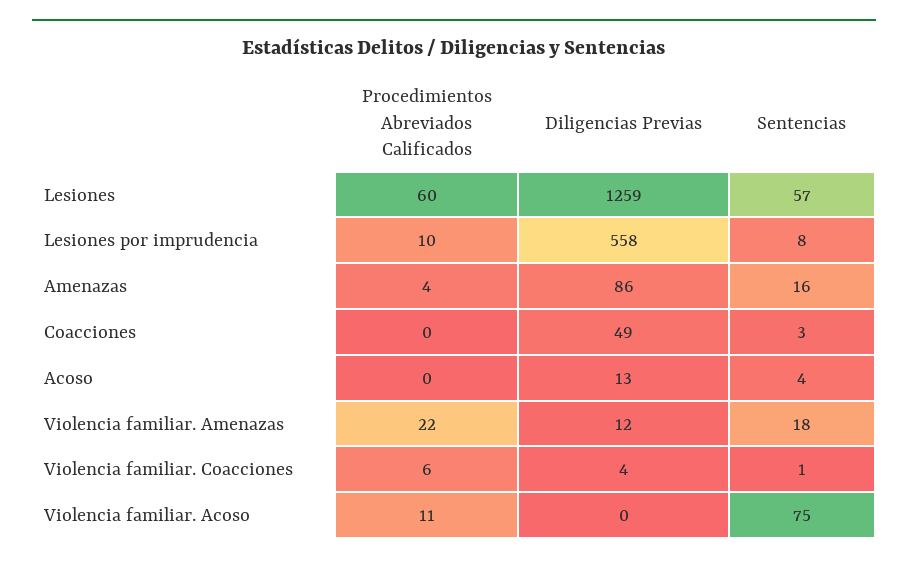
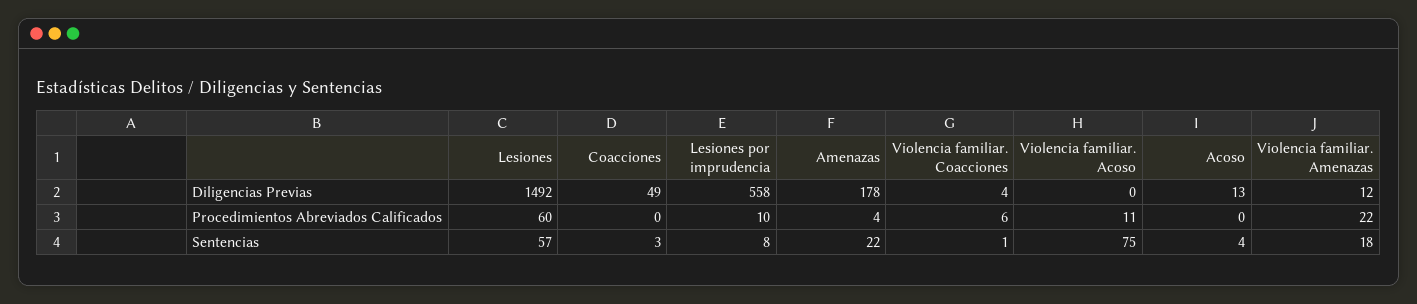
  {
    "Procedimientos Abreviados Calificados": {
      "Lesiones": 60,
      "Lesiones por imprudencia": 10,
      "Amenazas": 4,
      "Coacciones": 0,
      "Acoso": 0,
      "Violencia familiar. Amenazas": 22,
      "Violencia familiar. Coacciones": 6,
      "Violencia familiar. Acoso": 11
    },
    "Diligencias Previas": {
-     "Lesiones": 1259,
+     "Lesiones": 1492,
      "Lesiones por imprudencia": 558,
-     "Amenazas": 86,
+     "Amenazas": 178,
      "Coacciones": 49,
      "Acoso": 13,
      "Violencia familiar. Amenazas": 12,
      "Violencia familiar. Coacciones": 4,
      "Violencia familiar. Acoso": 0
    },
    "Sentencias": {
      "Lesiones": 57,
      "Lesiones por imprudencia": 8,
-     "Amenazas": 16,
+     "Amenazas": 22,
      "Coacciones": 3,
      "Acoso": 4,
      "Violencia familiar. Amenazas": 18,
      "Violencia familiar. Coacciones": 1,
      "Violencia familiar. Acoso": 75
    }
  }

